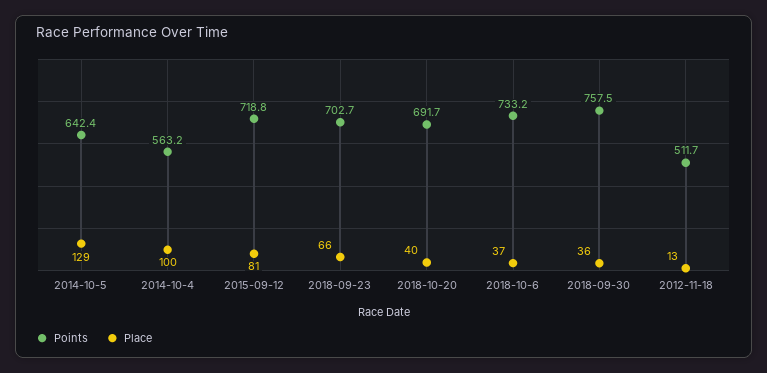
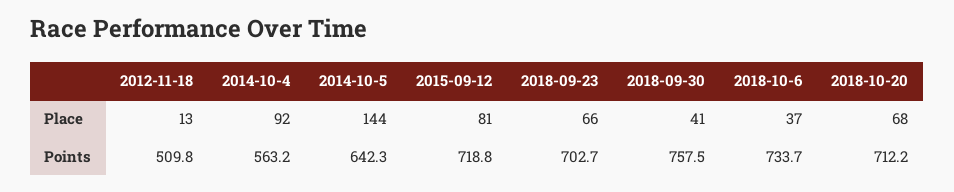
  {
    "Points": {
-     "2014-10-5": 642.4,
+     "2014-10-5": 642.3,
      "2014-10-4": 563.2,
      "2015-09-12": 718.8,
      "2018-09-23": 702.7,
-     "2018-10-20": 691.7,
+     "2018-10-20": 712.2,
-     "2018-10-6": 733.2,
+     "2018-10-6": 733.7,
      "2018-09-30": 757.5,
-     "2012-11-18": 511.7
+     "2012-11-18": 509.8
    },
    "Place": {
-     "2014-10-5": 129,
+     "2014-10-5": 144,
-     "2014-10-4": 100,
+     "2014-10-4": 92,
      "2015-09-12": 81,
      "2018-09-23": 66,
-     "2018-10-20": 40,
+     "2018-10-20": 68,
      "2018-10-6": 37,
-     "2018-09-30": 36,
+     "2018-09-30": 41,
      "2012-11-18": 13
    }
  }

